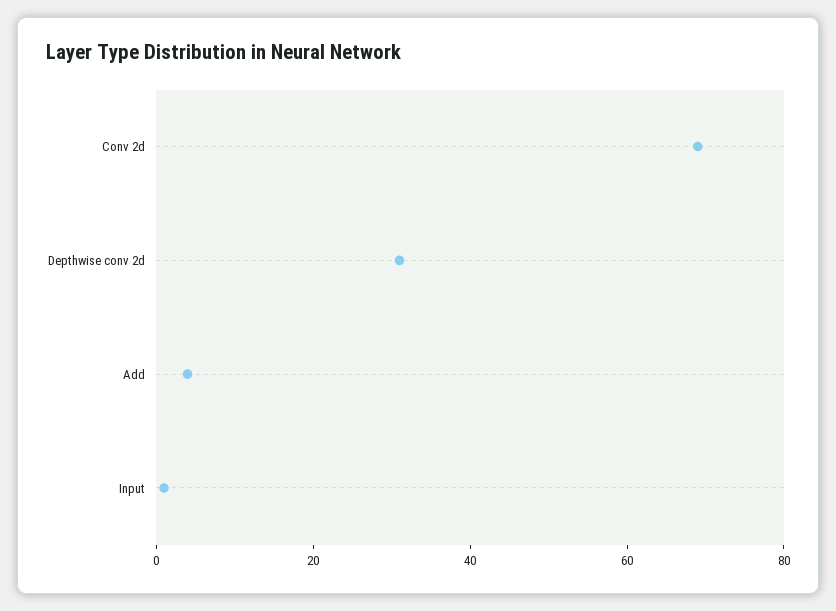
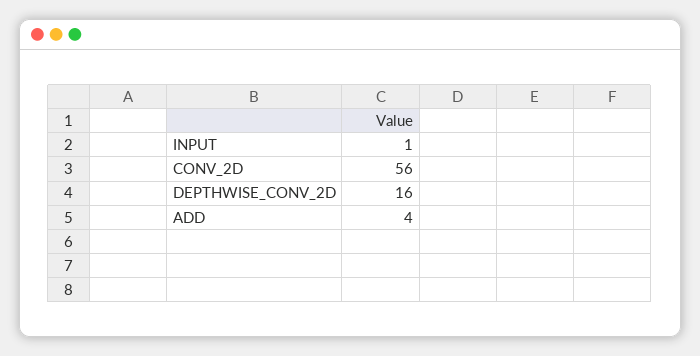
  {
-   "Conv 2d": 70,
+   "Conv 2d": 56,
-   "Depthwise conv 2d": 30,
+   "Depthwise conv 2d": 16,
    "Add": 4,
    "Input": 1
  }

